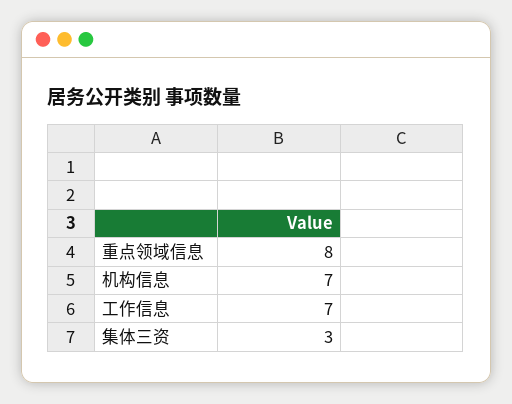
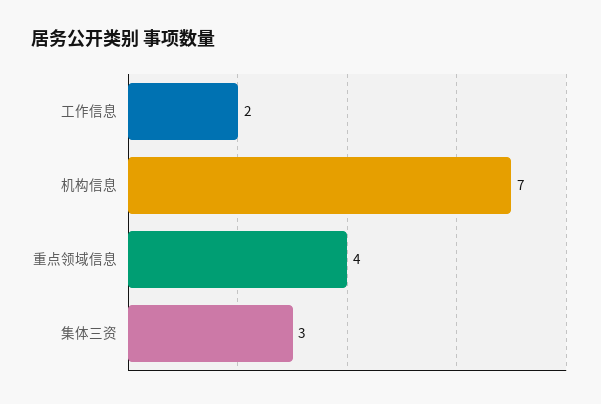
  {
-   "重点领域信息": 8,
+   "重点领域信息": 4,
    "机构信息": 7,
-   "工作信息": 7,
+   "工作信息": 2,
    "集体三资": 3
  }

